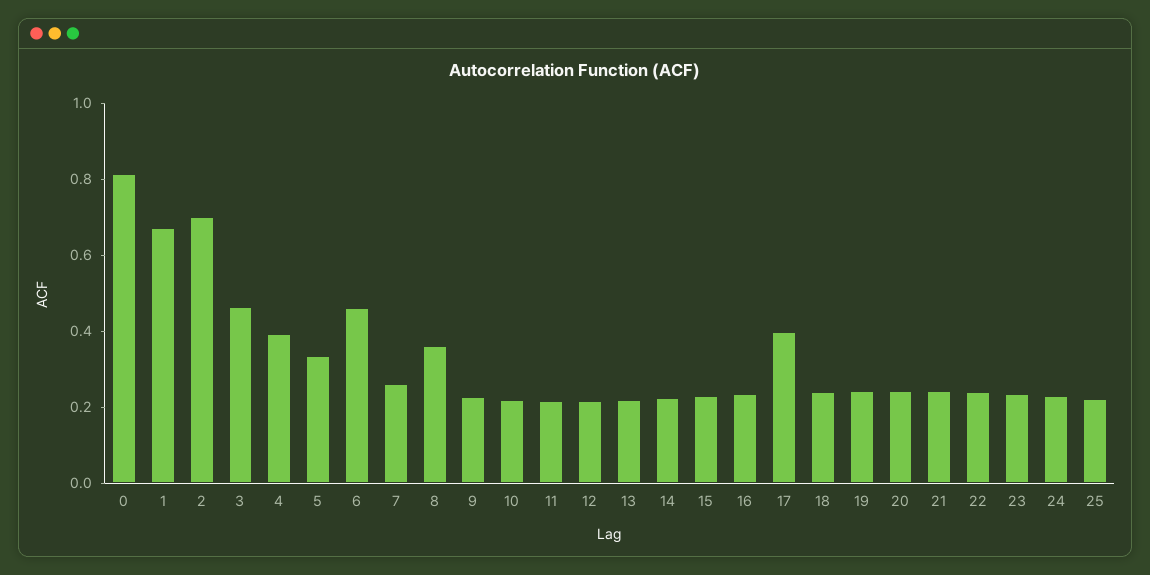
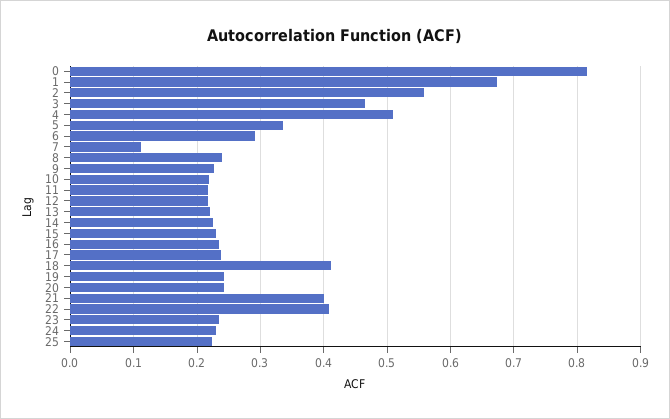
  {
    "0": 0.82,
    "1": 0.67,
-   "2": 0.7,
+   "2": 0.56,
    "3": 0.47,
-   "4": 0.4,
+   "4": 0.51,
    "5": 0.34,
-   "6": 0.45,
+   "6": 0.29,
-   "7": 0.25,
+   "7": 0.11,
-   "8": 0.35,
+   "8": 0.24,
    "9": 0.23,
    "10": 0.22,
    "11": 0.22,
    "12": 0.22,
    "13": 0.22,
    "14": 0.23,
    "15": 0.23,
    "16": 0.23,
-   "17": 0.4,
+   "17": 0.24,
-   "18": 0.25,
+   "18": 0.41,
    "19": 0.24,
    "20": 0.24,
-   "21": 0.25,
+   "21": 0.4,
-   "22": 0.25,
+   "22": 0.41,
    "23": 0.24,
    "24": 0.23,
    "25": 0.22
  }

